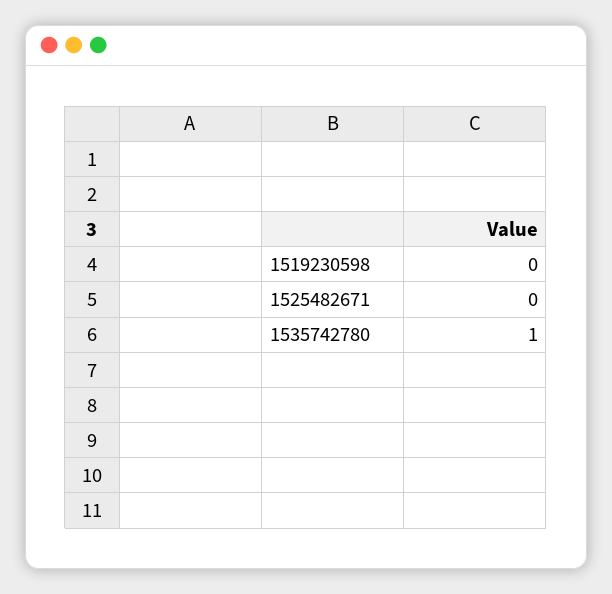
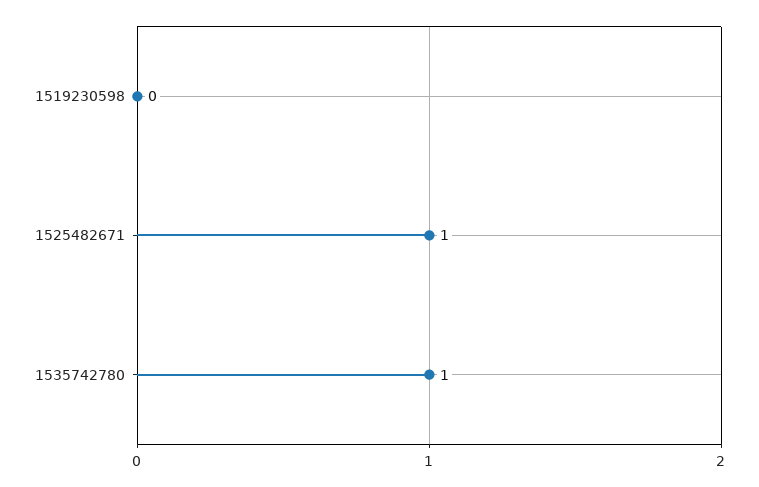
  {
    "1519230598": 0,
-   "1525482671": 0,
+   "1525482671": 1,
    "1535742780": 1
  }

